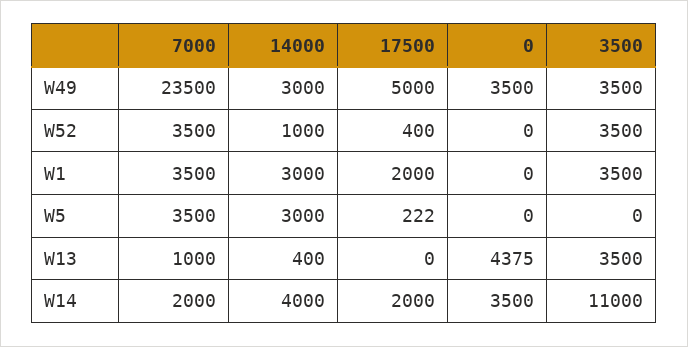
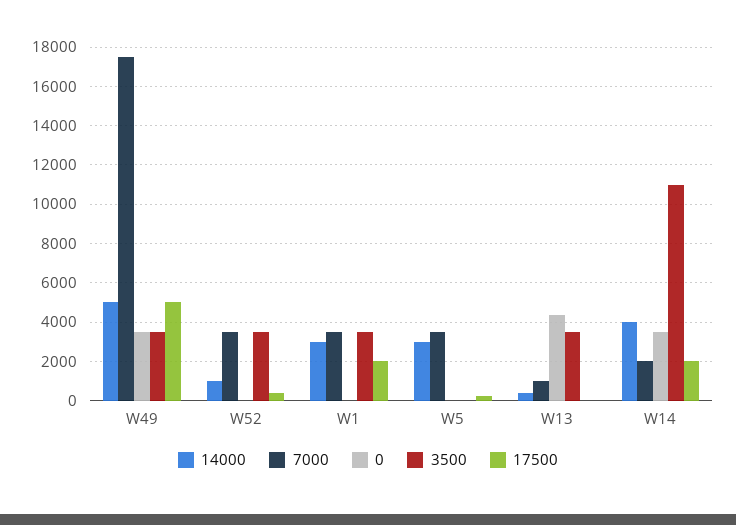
  {
    "7000": {
-     "W49": 23500,
+     "W49": 17500,
      "W52": 3500,
      "W1": 3500,
      "W5": 3500,
      "W13": 1000,
      "W14": 2000
    },
    "14000": {
-     "W49": 3000,
+     "W49": 5000,
      "W52": 1000,
      "W1": 3000,
      "W5": 3000,
      "W13": 400,
      "W14": 4000
    },
    "17500": {
      "W49": 5000,
      "W52": 400,
      "W1": 2000,
      "W5": 222,
      "W13": 0,
      "W14": 2000
    },
    "0": {
      "W49": 3500,
      "W52": 0,
      "W1": 0,
      "W5": 0,
      "W13": 4375,
      "W14": 3500
    },
    "3500": {
      "W49": 3500,
      "W52": 3500,
      "W1": 3500,
      "W5": 0,
      "W13": 3500,
      "W14": 11000
    }
  }

